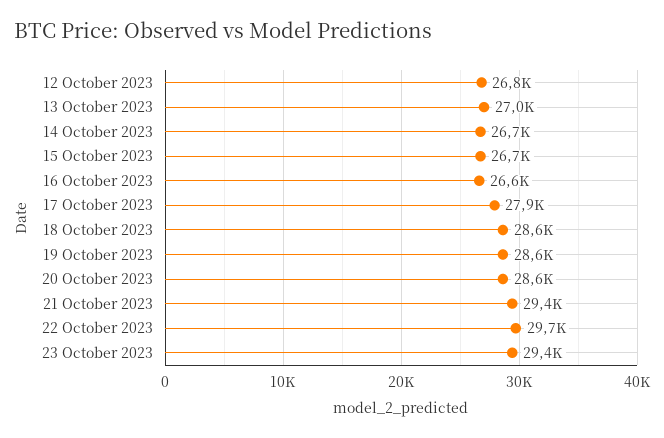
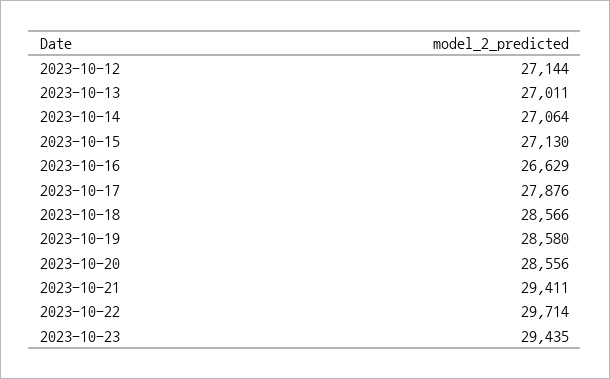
  {
-   "12 October 2023": 26800,
+   "12 October 2023": 27144,
    "13 October 2023": 27011,
-   "14 October 2023": 26700,
+   "14 October 2023": 27064,
-   "15 October 2023": 26700,
+   "15 October 2023": 27130,
    "16 October 2023": 26629,
    "17 October 2023": 27876,
    "18 October 2023": 28566,
    "19 October 2023": 28580,
    "20 October 2023": 28556,
    "21 October 2023": 29411,
    "22 October 2023": 29714,
    "23 October 2023": 29435
  }

